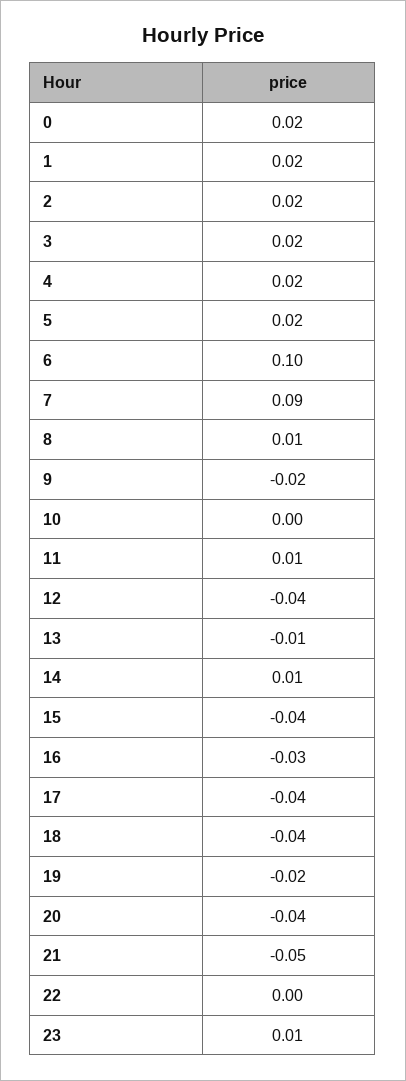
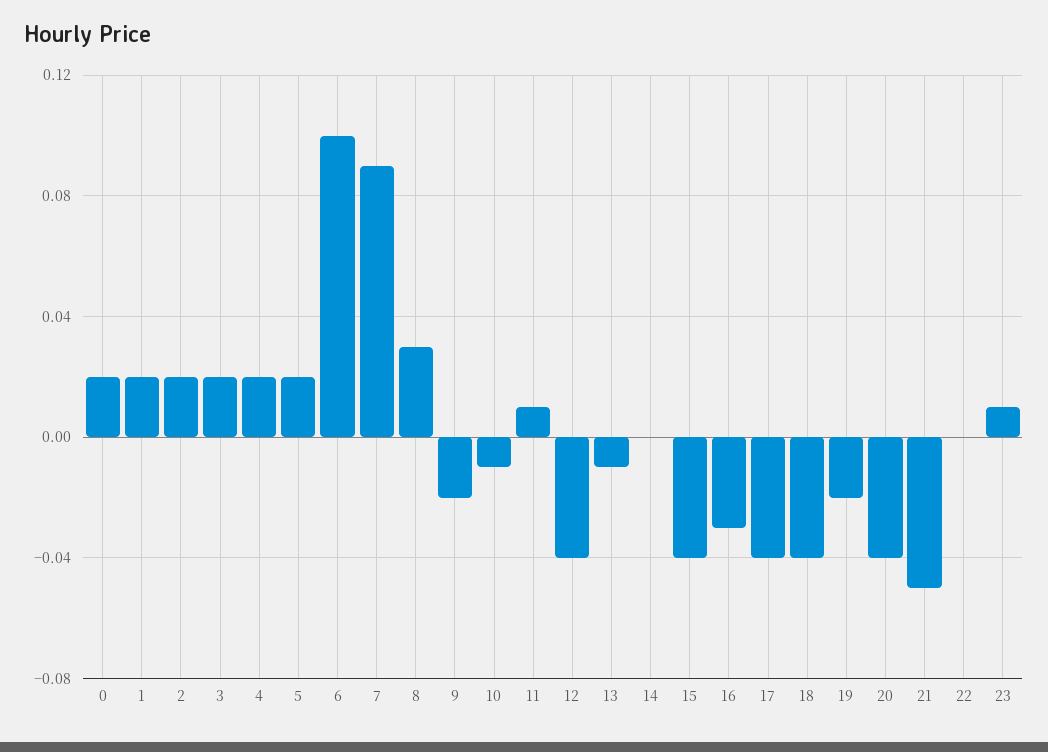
  {
    "0": 0.02,
    "1": 0.02,
    "2": 0.02,
    "3": 0.02,
    "4": 0.02,
    "5": 0.02,
    "6": 0.1,
    "7": 0.09,
-   "8": 0.01,
+   "8": 0.03,
    "9": -0.02,
-   "10": 0,
+   "10": -0.01,
    "11": 0.01,
    "12": -0.04,
    "13": -0.01,
-   "14": 0.01,
+   "14": 0,
    "15": -0.04,
    "16": -0.03,
    "17": -0.04,
    "18": -0.04,
    "19": -0.02,
    "20": -0.04,
    "21": -0.05,
    "22": 0,
    "23": 0.01
  }

